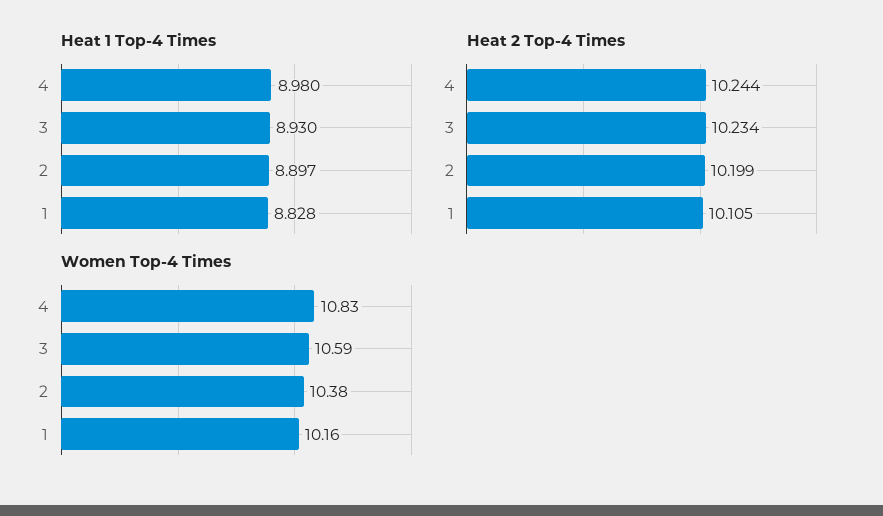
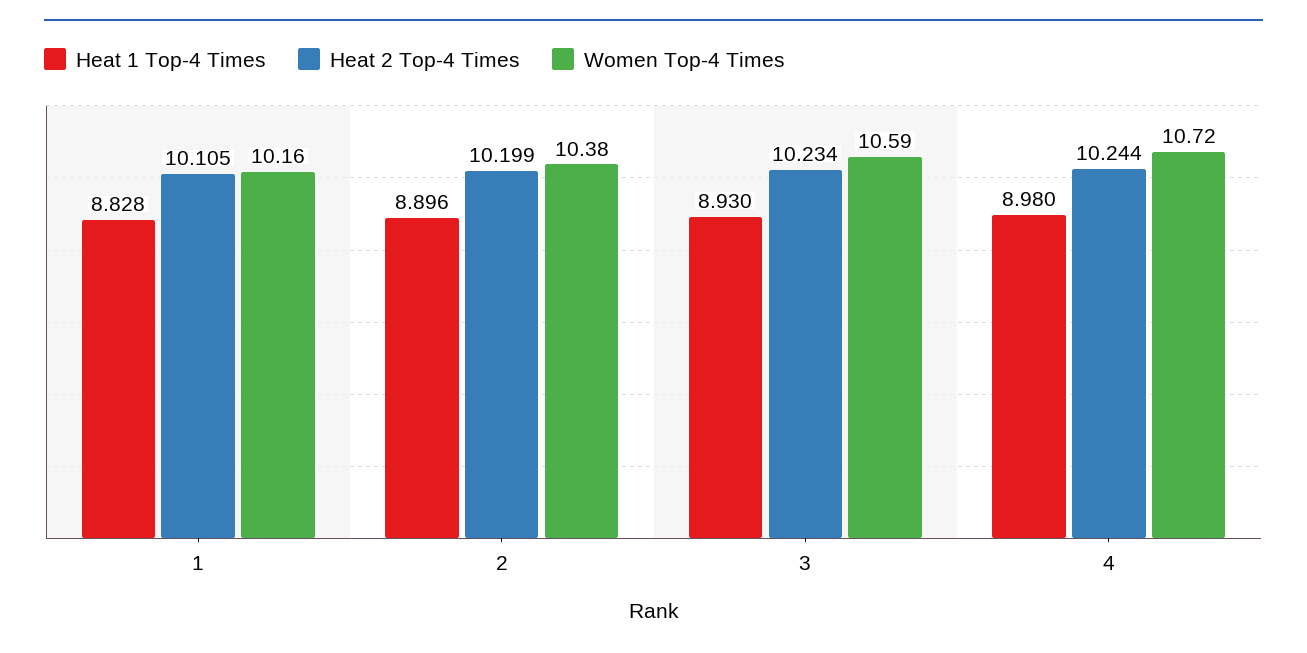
  {
    "Heat 1 Top-4 Times": {
      "4": 8.98,
      "3": 8.93,
-     "2": 8.897,
+     "2": 8.896,
      "1": 8.828
    },
    "Heat 2 Top-4 Times": {
      "4": 10.244,
      "3": 10.234,
      "2": 10.199,
      "1": 10.105
    },
    "Women Top-4 Times": {
-     "4": 10.83,
+     "4": 10.72,
      "3": 10.59,
      "2": 10.38,
      "1": 10.16
    }
  }

